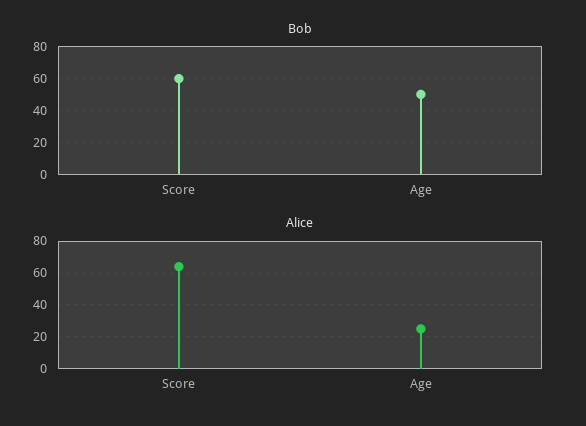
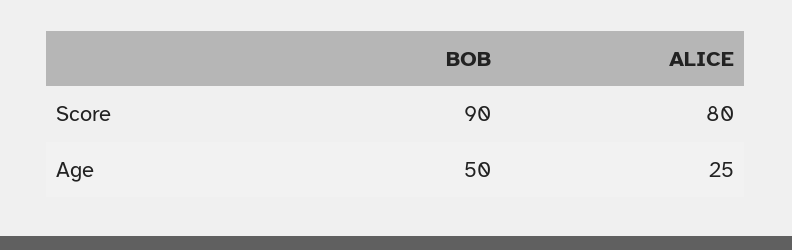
  {
    "Bob": {
-     "Score": 60,
+     "Score": 90,
      "Age": 50
    },
    "Alice": {
-     "Score": 65,
+     "Score": 80,
      "Age": 25
    }
  }

